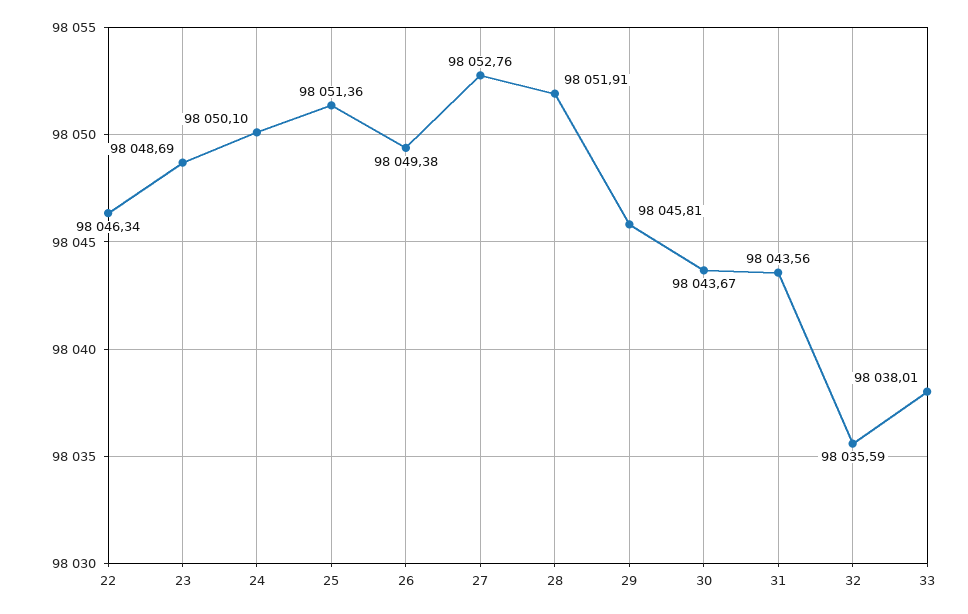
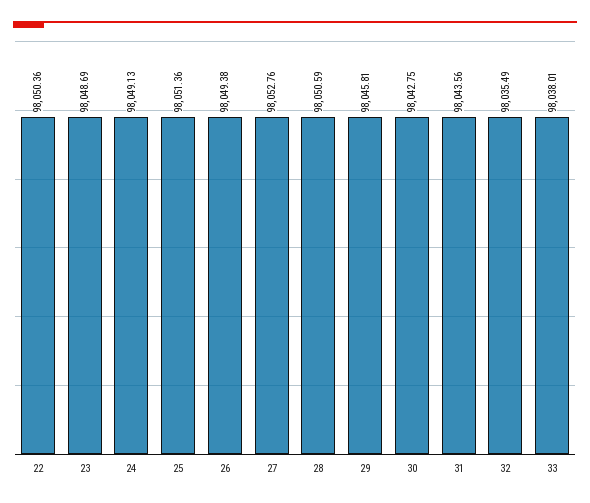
  {
-   "22": 98046.34,
+   "22": 98050.36,
    "23": 98048.69,
-   "24": 98050.1,
+   "24": 98049.13,
    "25": 98051.36,
    "26": 98049.38,
    "27": 98052.76,
-   "28": 98051.91,
+   "28": 98050.59,
    "29": 98045.81,
-   "30": 98043.67,
+   "30": 98042.75,
    "31": 98043.56,
-   "32": 98035.59,
+   "32": 98035.49,
    "33": 98038.01
  }

